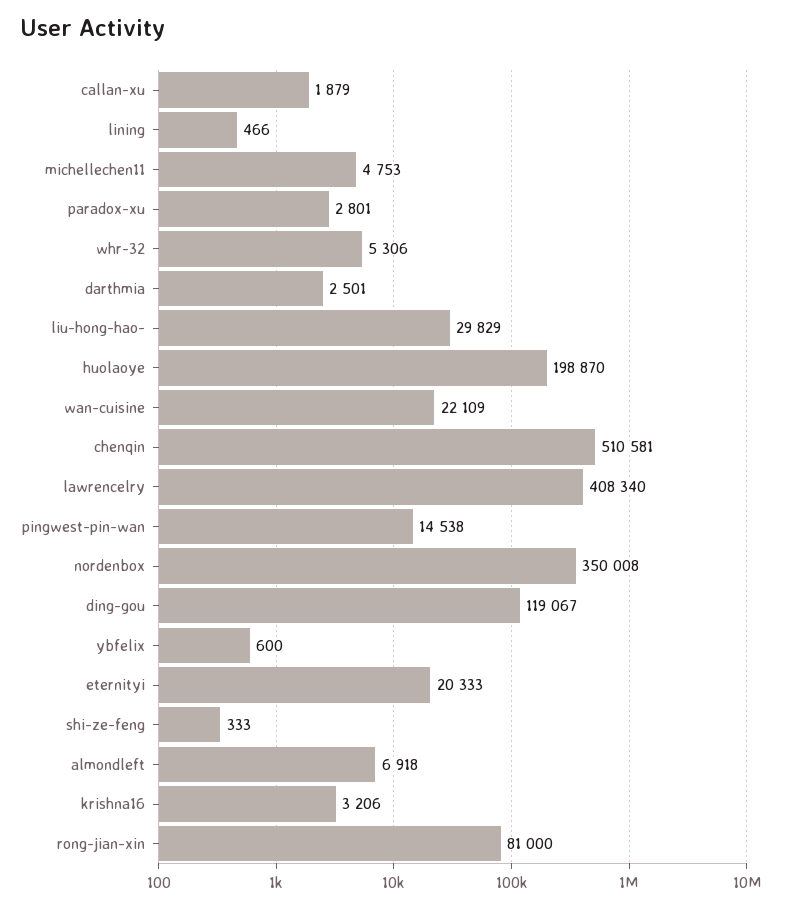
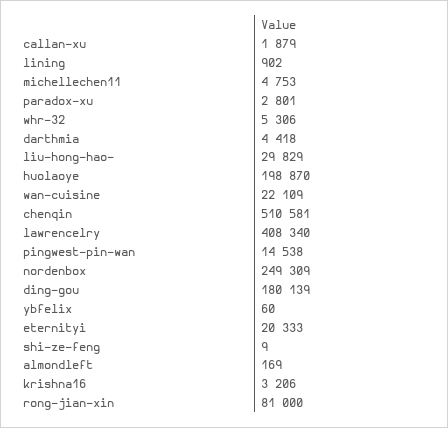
  {
    "callan-xu": 1879,
-   "lining": 466,
+   "lining": 902,
    "michellechen11": 4753,
    "paradox-xu": 2801,
    "whr-32": 5306,
-   "darthmia": 2501,
+   "darthmia": 4418,
    "liu-hong-hao-": 29829,
    "huolaoye": 198870,
    "wan-cuisine": 22109,
    "chenqin": 510581,
    "lawrencelry": 408340,
    "pingwest-pin-wan": 14538,
-   "nordenbox": 350008,
+   "nordenbox": 249309,
-   "ding-gou": 119067,
+   "ding-gou": 180139,
-   "ybfelix": 600,
+   "ybfelix": 60,
    "eternityi": 20333,
-   "shi-ze-feng": 333,
+   "shi-ze-feng": 9,
-   "almondleft": 6918,
+   "almondleft": 169,
    "krishna16": 3206,
    "rong-jian-xin": 81000
  }

